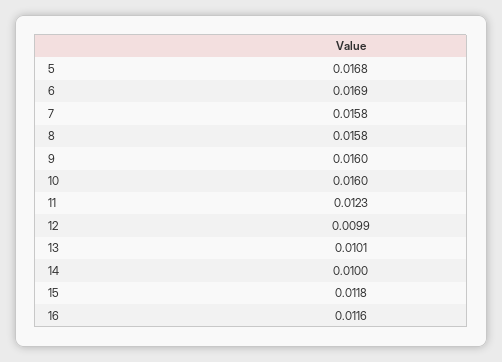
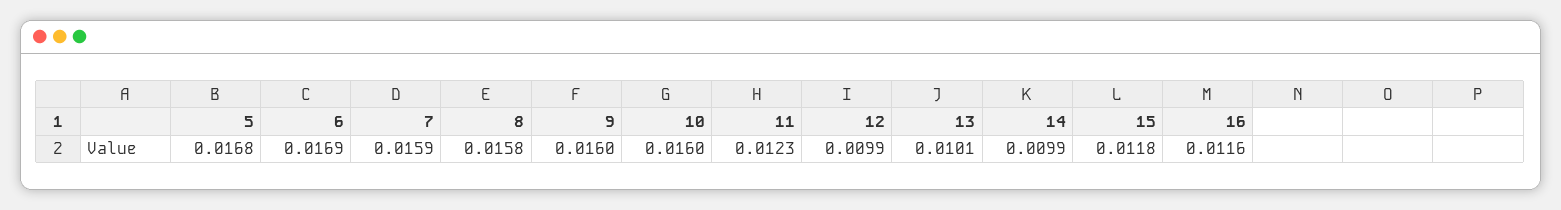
  {
    "5": 0.0168,
    "6": 0.0169,
-   "7": 0.0158,
+   "7": 0.0159,
    "8": 0.0158,
    "9": 0.016,
    "10": 0.016,
    "11": 0.0123,
    "12": 0.0099,
    "13": 0.0101,
-   "14": 0.01,
+   "14": 0.0099,
    "15": 0.0118,
    "16": 0.0116
  }

